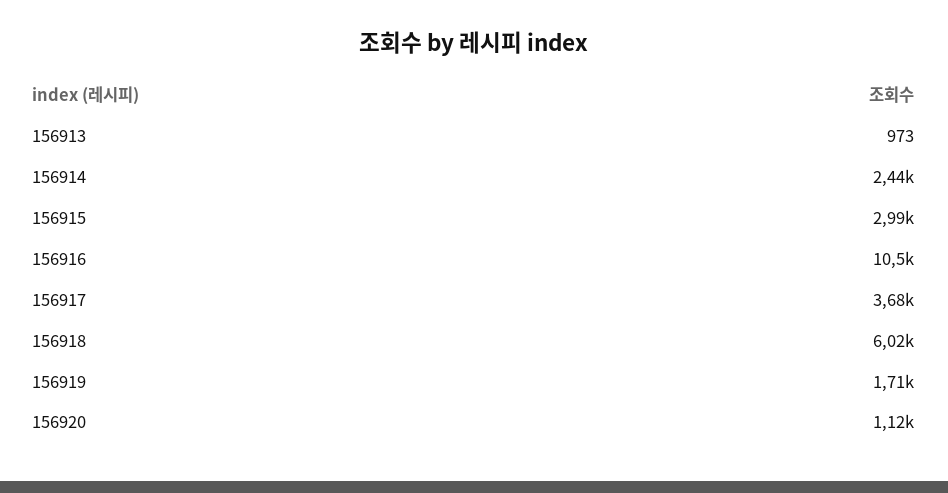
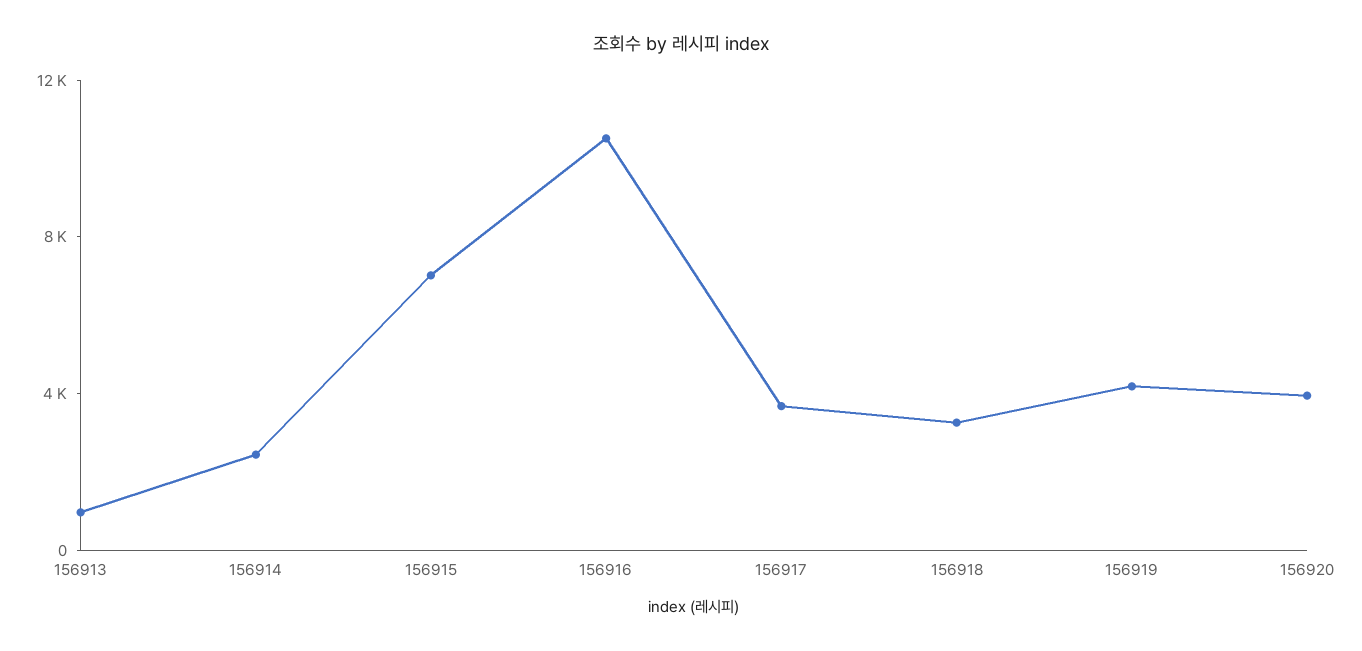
  {
    "156913": 973,
    "156914": 2440,
-   "156915": 2990,
+   "156915": 7000,
    "156916": 10500,
    "156917": 3680,
-   "156918": 6020,
+   "156918": 3000,
-   "156919": 1710,
+   "156919": 4000,
-   "156920": 1120
+   "156920": 4000
  }

